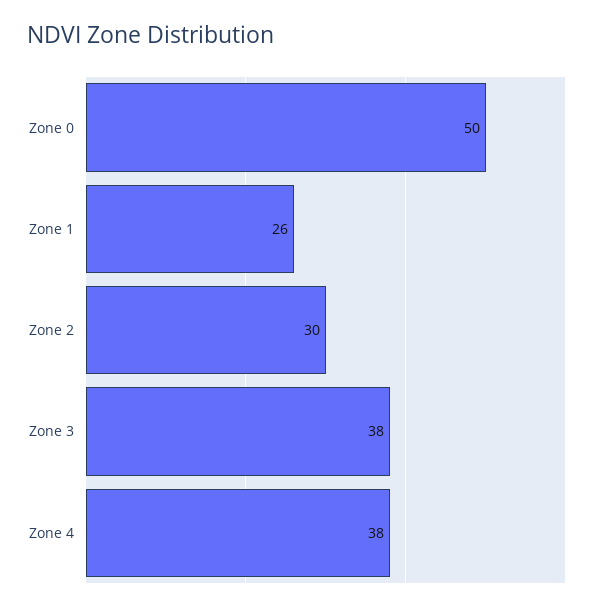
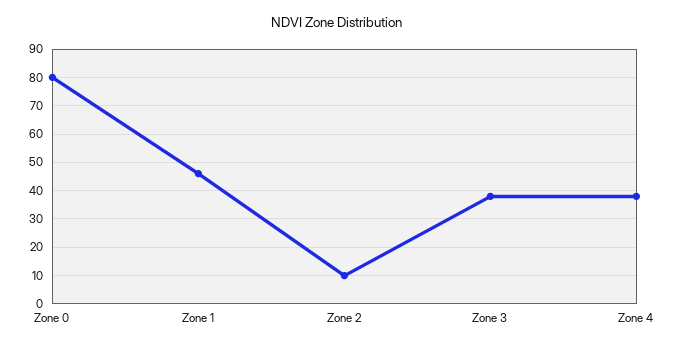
  {
-   "Zone 0": 50,
+   "Zone 0": 80,
-   "Zone 1": 26,
+   "Zone 1": 45,
-   "Zone 2": 30,
+   "Zone 2": 10,
    "Zone 3": 38,
    "Zone 4": 38
  }

